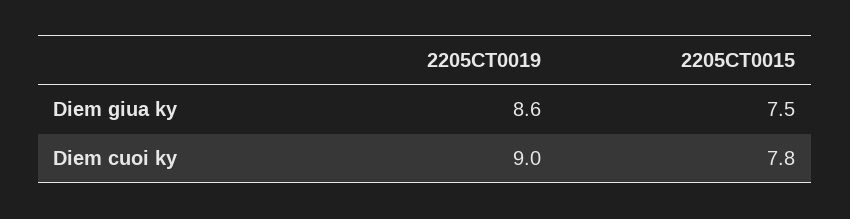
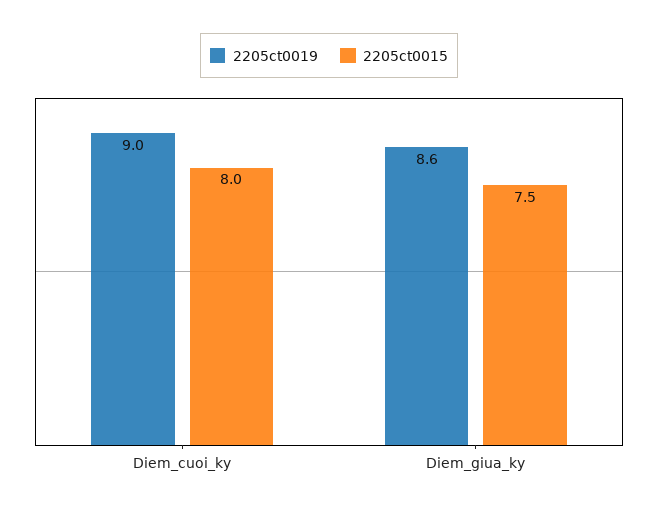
  {
    "2205CT0019": {
      "Diem giua ky": 8.6,
      "Diem cuoi ky": 9
    },
    "2205CT0015": {
      "Diem giua ky": 7.5,
-     "Diem cuoi ky": 7.8
+     "Diem cuoi ky": 8
    }
  }

